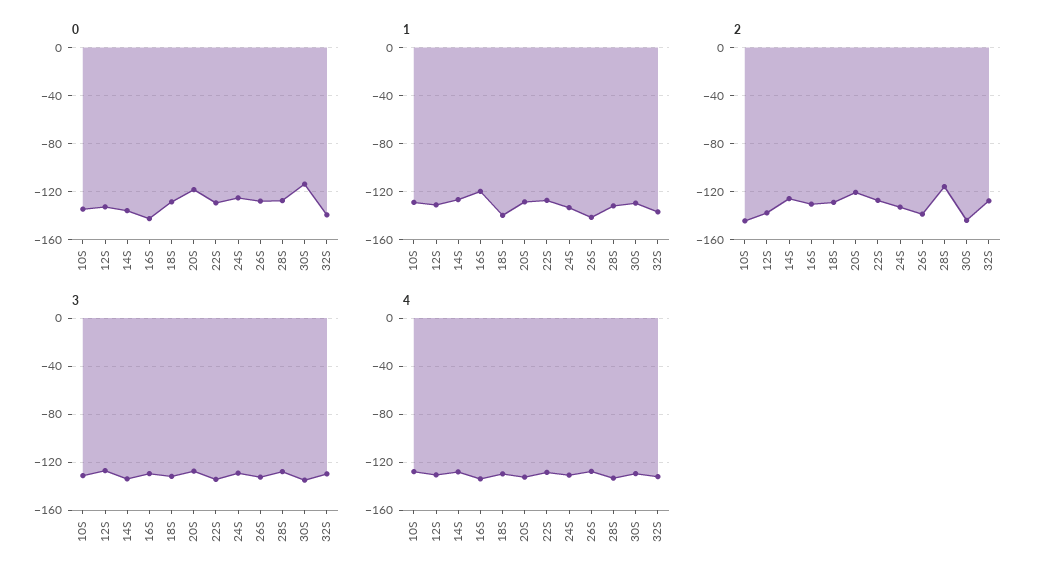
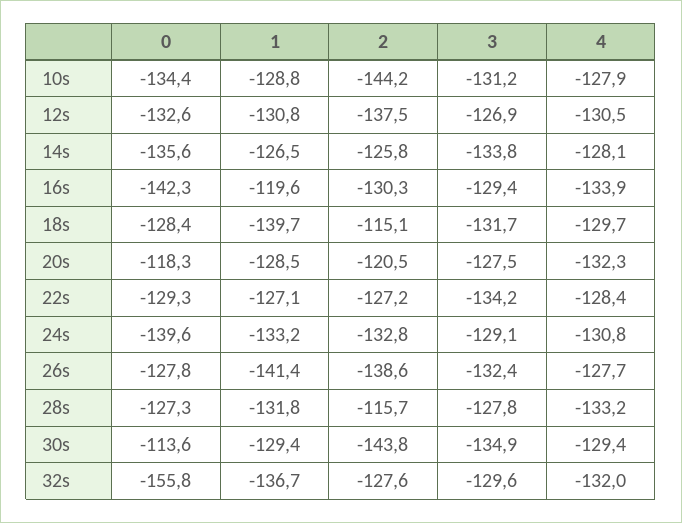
  {
    "0": {
      "10S": -134.4,
      "12S": -132.6,
      "14S": -135.6,
      "16S": -142.3,
      "18S": -128.4,
      "20S": -118.3,
      "22S": -129.3,
-     "24S": -125,
+     "24S": -139.6,
      "26S": -127.8,
      "28S": -127.3,
      "30S": -113.6,
-     "32S": -140
+     "32S": -155.8
    },
    "1": {
      "10S": -128.8,
      "12S": -130.8,
      "14S": -126.5,
      "16S": -119.6,
      "18S": -139.7,
      "20S": -128.5,
      "22S": -127.1,
      "24S": -133.2,
      "26S": -141.4,
      "28S": -131.8,
      "30S": -129.4,
      "32S": -136.7
    },
    "2": {
      "10S": -144.2,
      "12S": -137.5,
      "14S": -125.8,
      "16S": -130.3,
-     "18S": -130,
+     "18S": -115.1,
      "20S": -120.5,
      "22S": -127.2,
      "24S": -132.8,
      "26S": -138.6,
      "28S": -115.7,
      "30S": -143.8,
      "32S": -127.6
    },
    "3": {
      "10S": -131.2,
      "12S": -126.9,
      "14S": -133.8,
      "16S": -129.4,
      "18S": -131.7,
      "20S": -127.5,
      "22S": -134.2,
      "24S": -129.1,
      "26S": -132.4,
      "28S": -127.8,
      "30S": -134.9,
      "32S": -129.6
    },
    "4": {
      "10S": -127.9,
      "12S": -130.5,
      "14S": -128.1,
      "16S": -133.9,
      "18S": -129.7,
      "20S": -132.3,
      "22S": -128.4,
      "24S": -130.8,
      "26S": -127.7,
      "28S": -133.2,
      "30S": -129.4,
      "32S": -132
    }
  }

